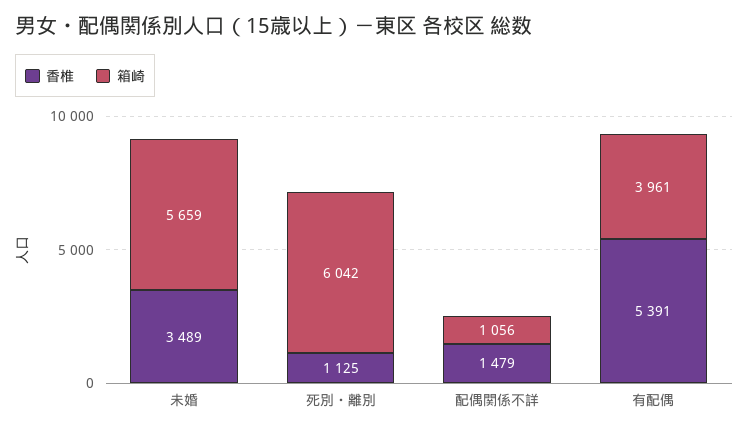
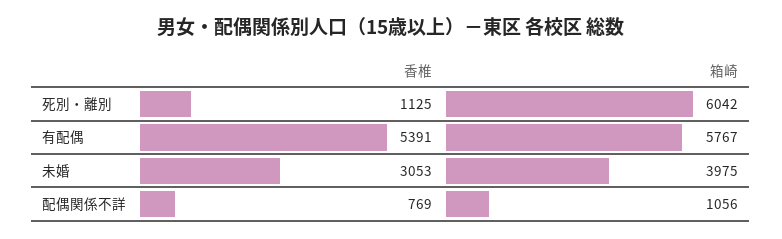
  {
    "香椎": {
-     "未婚": 3489,
+     "未婚": 3053,
      "死別・離別": 1125,
-     "配偶関係不詳": 1479,
+     "配偶関係不詳": 769,
      "有配偶": 5391
    },
    "箱崎": {
-     "未婚": 5659,
+     "未婚": 3975,
      "死別・離別": 6042,
      "配偶関係不詳": 1056,
-     "有配偶": 3961
+     "有配偶": 5767
    }
  }

